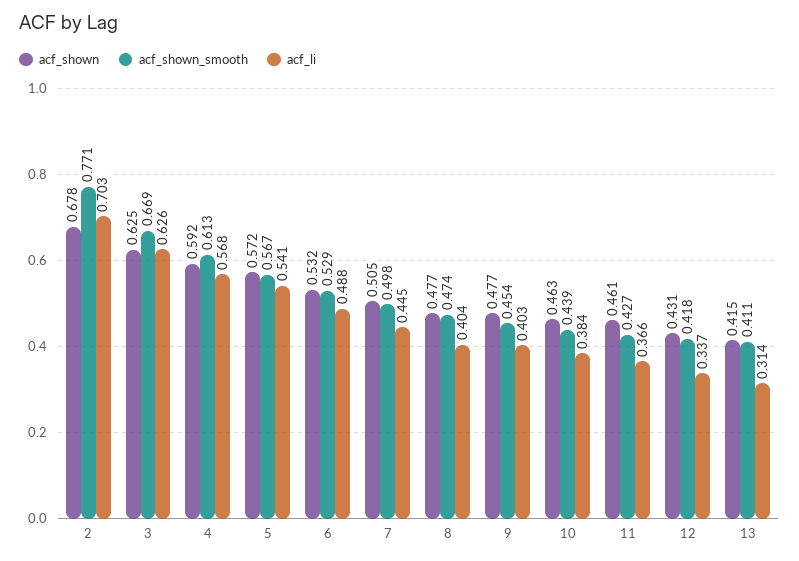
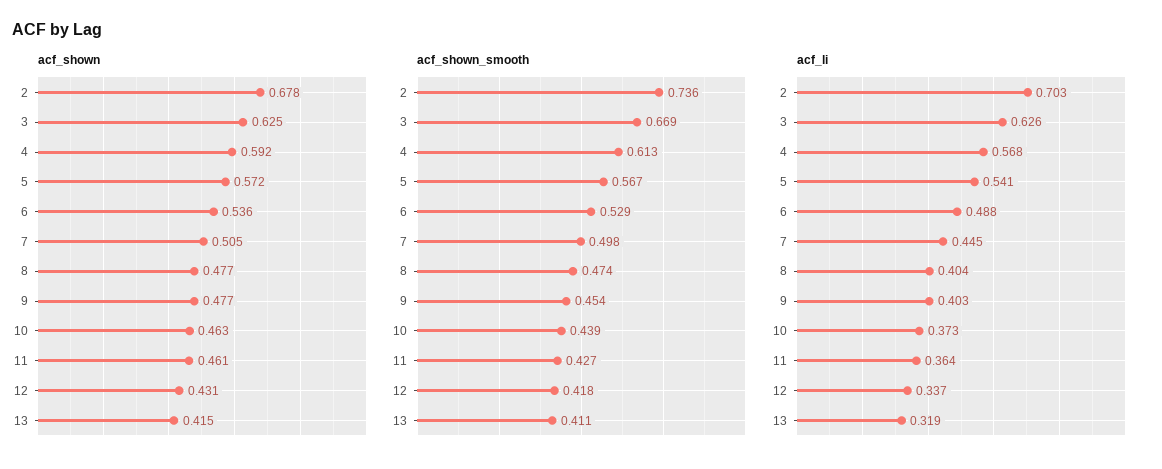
  {
    "acf_shown": {
      "2": 0.678,
      "3": 0.625,
      "4": 0.592,
      "5": 0.572,
-     "6": 0.532,
+     "6": 0.536,
      "7": 0.505,
      "8": 0.477,
      "9": 0.477,
      "10": 0.463,
      "11": 0.461,
      "12": 0.431,
      "13": 0.415
    },
    "acf_shown_smooth": {
-     "2": 0.771,
+     "2": 0.736,
      "3": 0.669,
      "4": 0.613,
      "5": 0.567,
      "6": 0.529,
      "7": 0.498,
      "8": 0.474,
      "9": 0.454,
      "10": 0.439,
      "11": 0.427,
      "12": 0.418,
      "13": 0.411
    },
    "acf_li": {
      "2": 0.703,
      "3": 0.626,
      "4": 0.568,
      "5": 0.541,
      "6": 0.488,
      "7": 0.445,
      "8": 0.404,
      "9": 0.403,
-     "10": 0.384,
+     "10": 0.373,
-     "11": 0.366,
+     "11": 0.364,
      "12": 0.337,
-     "13": 0.314
+     "13": 0.319
    }
  }

